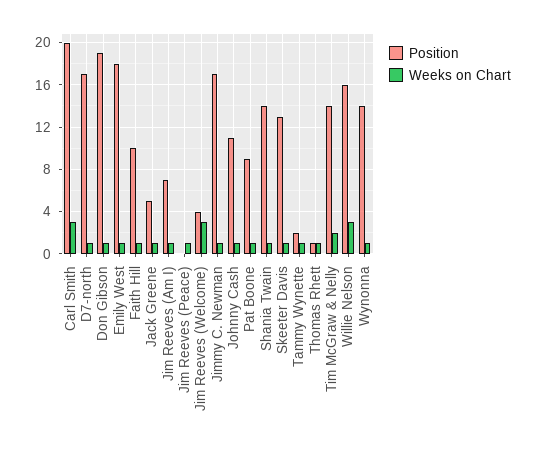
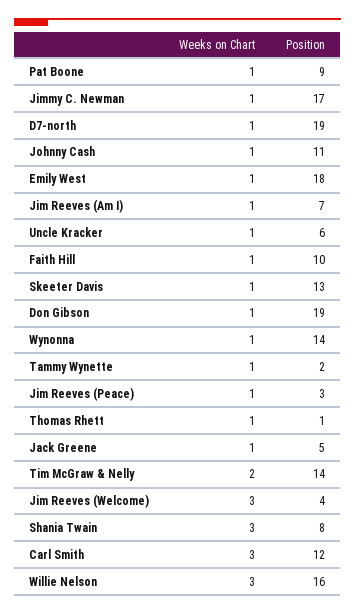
  {
    "Position": {
-     "Carl Smith": 20,
+     "Carl Smith": 12,
-     "D7-north": 17,
+     "D7-north": 19,
      "Don Gibson": 19,
      "Emily West": 18,
      "Faith Hill": 10,
      "Jack Greene": 5,
      "Jim Reeves (Am I)": 7,
-     "Jim Reeves (Peace)": 0,
+     "Jim Reeves (Peace)": 3,
      "Jim Reeves (Welcome)": 4,
      "Jimmy C. Newman": 17,
      "Johnny Cash": 11,
      "Pat Boone": 9,
-     "Shania Twain": 14,
+     "Shania Twain": 8,
      "Skeeter Davis": 13,
      "Tammy Wynette": 2,
      "Thomas Rhett": 1,
      "Tim McGraw & Nelly": 14,
      "Willie Nelson": 16,
-     "Wynonna": 14
+     "Wynonna": 14,
+     "Uncle Kracker": 6
    },
    "Weeks on Chart": {
      "Carl Smith": 3,
      "D7-north": 1,
      "Don Gibson": 1,
      "Emily West": 1,
      "Faith Hill": 1,
      "Jack Greene": 1,
      "Jim Reeves (Am I)": 1,
      "Jim Reeves (Peace)": 1,
      "Jim Reeves (Welcome)": 3,
      "Jimmy C. Newman": 1,
      "Johnny Cash": 1,
      "Pat Boone": 1,
-     "Shania Twain": 1,
+     "Shania Twain": 3,
      "Skeeter Davis": 1,
      "Tammy Wynette": 1,
      "Thomas Rhett": 1,
      "Tim McGraw & Nelly": 2,
      "Willie Nelson": 3,
-     "Wynonna": 1
+     "Wynonna": 1,
+     "Uncle Kracker": 1
    }
  }

